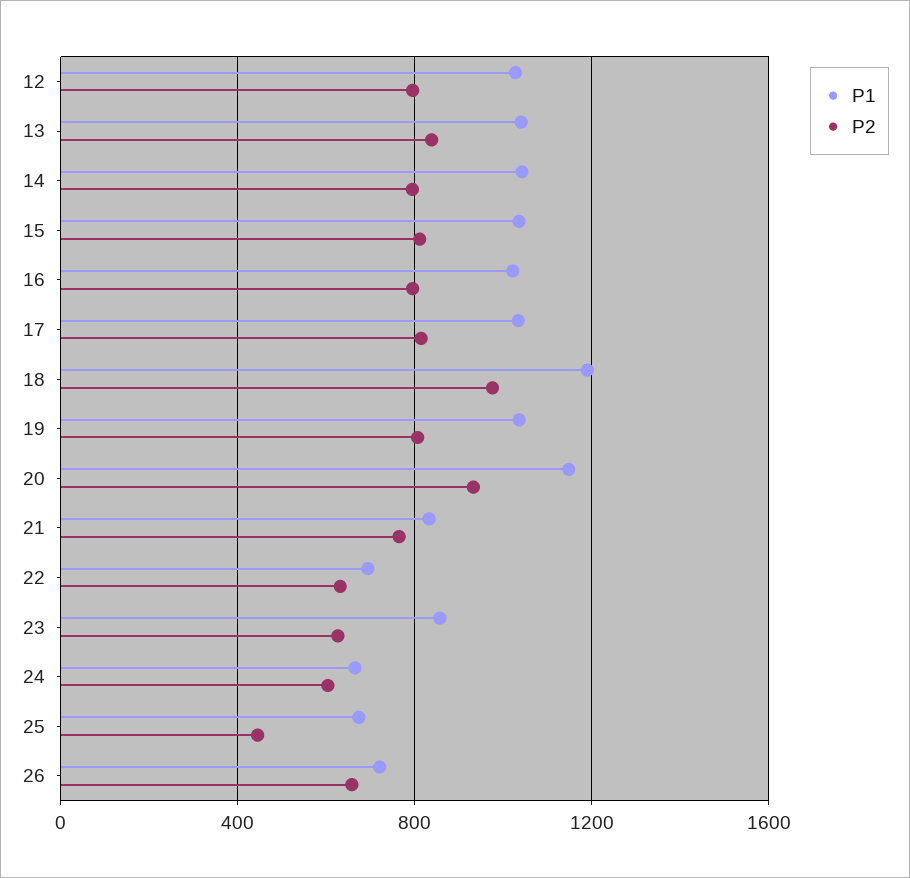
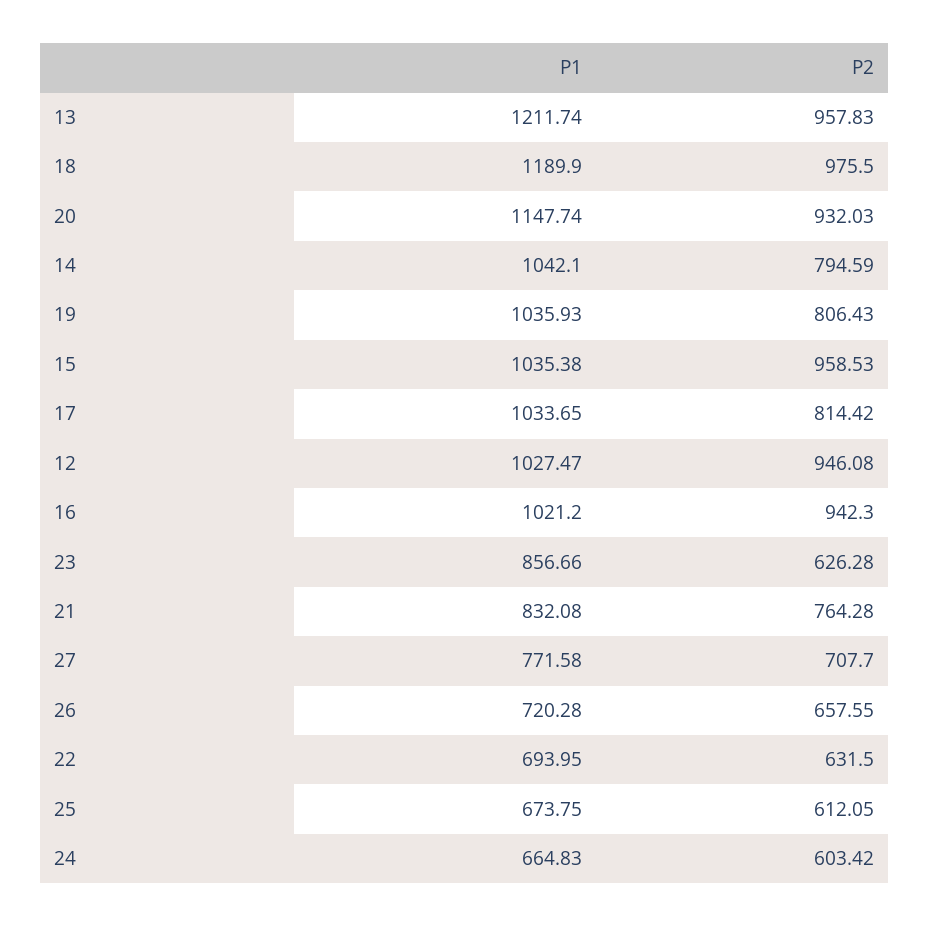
  {
    "P1": {
      "12": 1027.47,
-     "13": 1050,
+     "13": 1211.74,
      "14": 1042.1,
      "15": 1035.38,
      "16": 1021.2,
      "17": 1033.65,
      "18": 1189.9,
      "19": 1035.93,
      "20": 1147.74,
      "21": 832.08,
      "22": 693.95,
      "23": 856.66,
      "24": 664.83,
      "25": 673.75,
-     "26": 720.28
+     "26": 720.28,
+     "27": 771.58
    },
    "P2": {
-     "12": 800,
+     "12": 946.08,
-     "13": 850,
+     "13": 957.83,
      "14": 794.59,
-     "15": 800,
+     "15": 958.53,
-     "16": 800,
+     "16": 942.3,
      "17": 814.42,
      "18": 975.5,
      "19": 806.43,
      "20": 932.03,
      "21": 764.28,
      "22": 631.5,
      "23": 626.28,
      "24": 603.42,
-     "25": 450,
+     "25": 612.05,
-     "26": 657.55
+     "26": 657.55,
+     "27": 707.7
    }
  }

